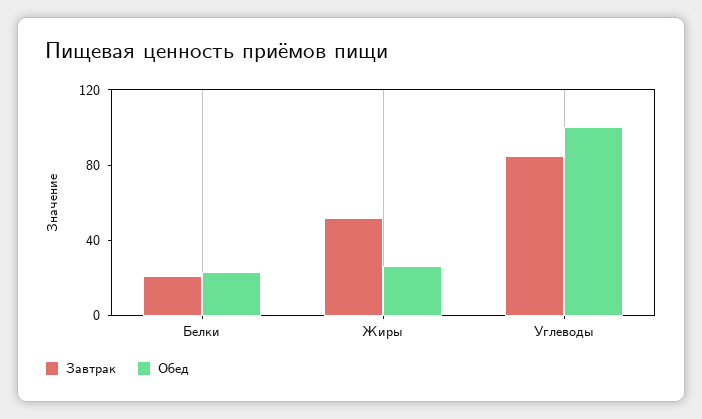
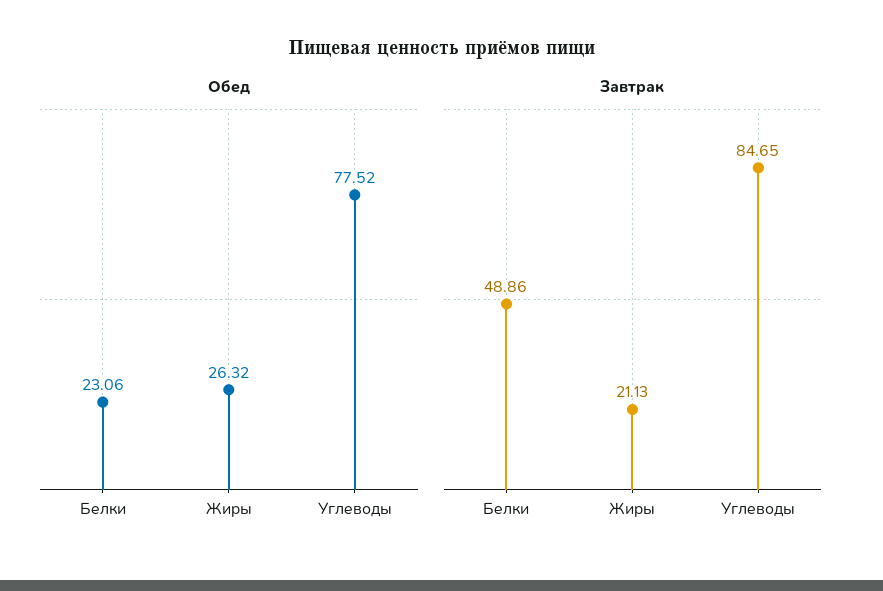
  {
    "Завтрак": {
-     "Белки": 20,
+     "Белки": 48.86,
-     "Жиры": 50,
+     "Жиры": 21.13,
      "Углеводы": 84.65
    },
    "Обед": {
      "Белки": 23.06,
      "Жиры": 26.32,
-     "Углеводы": 100
+     "Углеводы": 77.52
    }
  }

